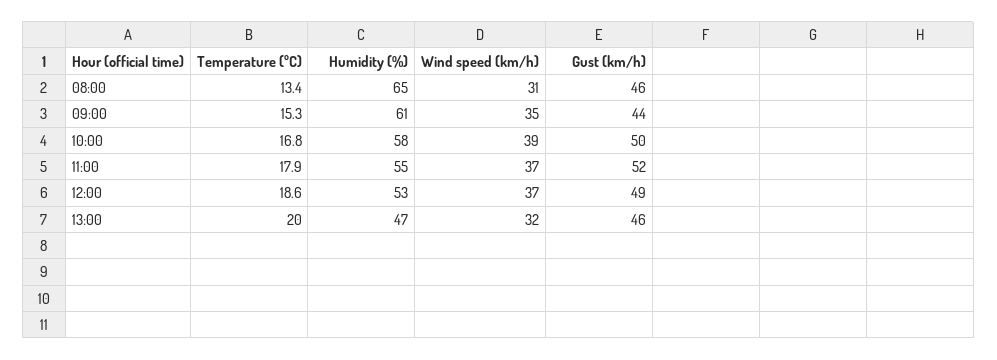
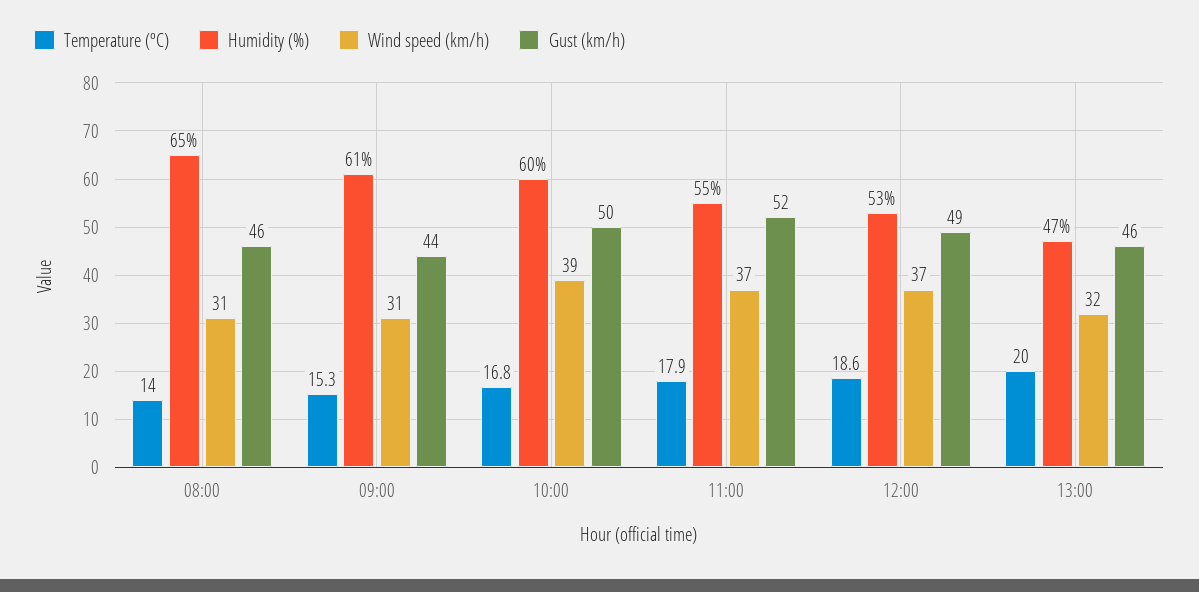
  {
    "Temperature (ºC)": {
-     "08:00": 13.4,
+     "08:00": 14,
      "09:00": 15.3,
      "10:00": 16.8,
      "11:00": 17.9,
      "12:00": 18.6,
      "13:00": 20
    },
    "Humidity (%)": {
      "08:00": 65,
      "09:00": 61,
-     "10:00": 58,
+     "10:00": 60,
      "11:00": 55,
      "12:00": 53,
      "13:00": 47
    },
    "Wind speed (km/h)": {
      "08:00": 31,
-     "09:00": 35,
+     "09:00": 31,
      "10:00": 39,
      "11:00": 37,
      "12:00": 37,
      "13:00": 32
    },
    "Gust (km/h)": {
      "08:00": 46,
      "09:00": 44,
      "10:00": 50,
      "11:00": 52,
      "12:00": 49,
      "13:00": 46
    }
  }

